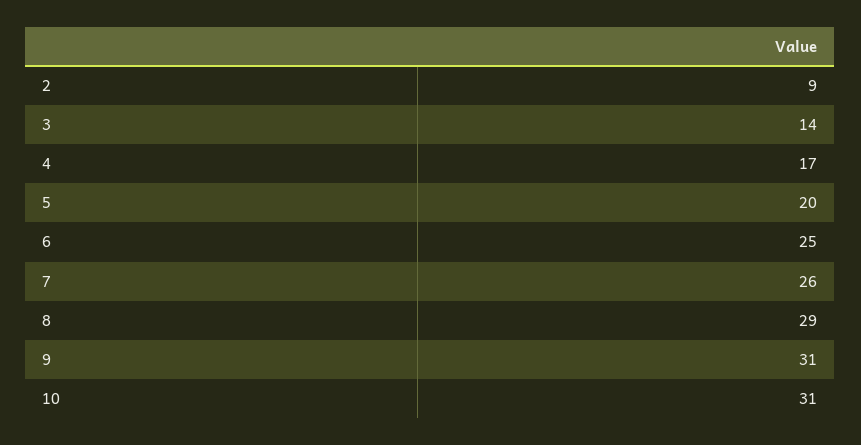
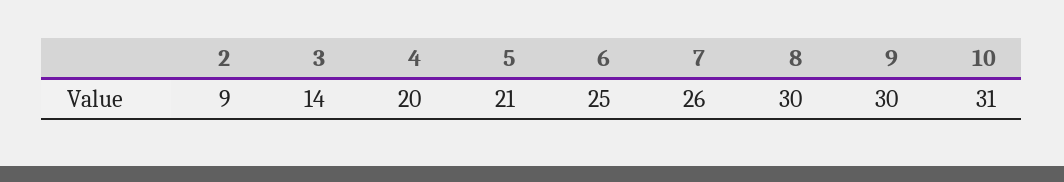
  {
    "2": 9,
    "3": 14,
-   "4": 17,
+   "4": 20,
-   "5": 20,
+   "5": 21,
    "6": 25,
    "7": 26,
-   "8": 29,
+   "8": 30,
-   "9": 31,
+   "9": 30,
    "10": 31
  }

